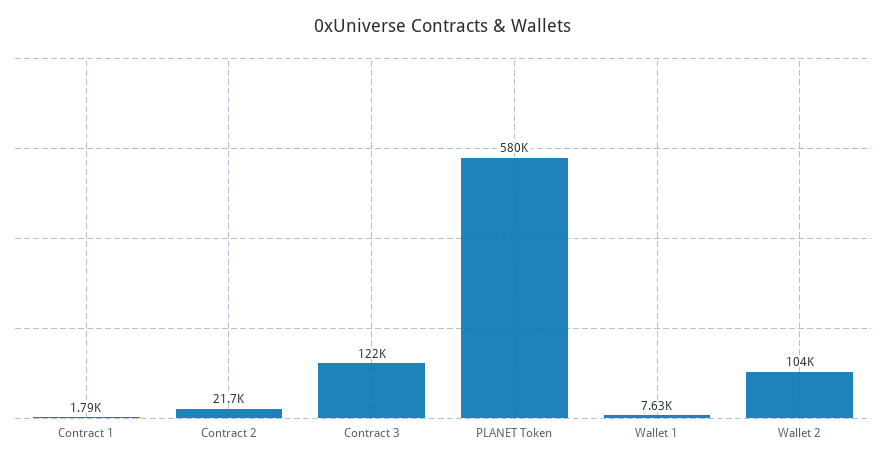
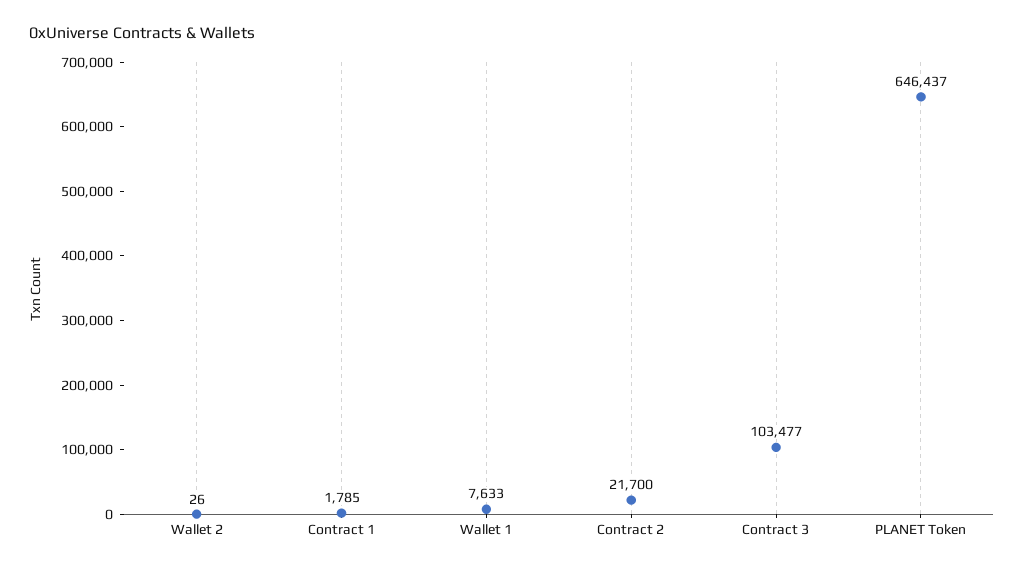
  {
    "Contract 1": 1785,
    "Contract 2": 21700,
-   "Contract 3": 122000,
+   "Contract 3": 103477,
-   "PLANET Token": 580000,
+   "PLANET Token": 646437,
    "Wallet 1": 7633,
-   "Wallet 2": 104000
+   "Wallet 2": 26
  }

